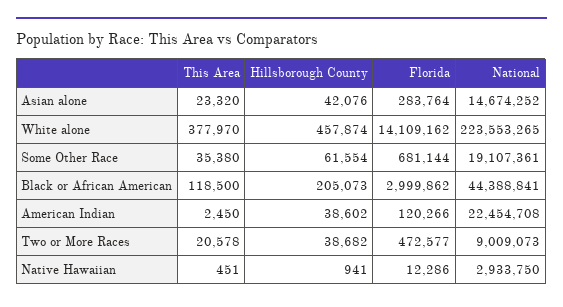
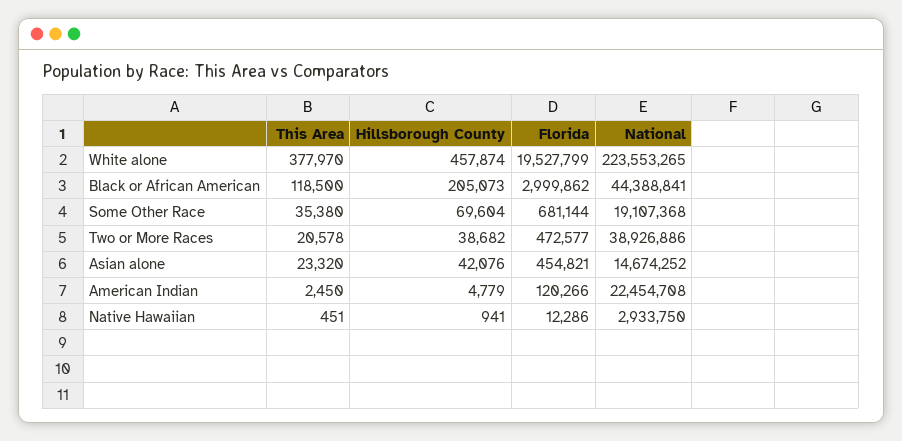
  {
    "This Area": {
      "Asian alone": 23320,
      "White alone": 377970,
      "Some Other Race": 35380,
      "Black or African American": 118500,
      "American Indian": 2450,
      "Two or More Races": 20578,
      "Native Hawaiian": 451
    },
    "Hillsborough County": {
      "Asian alone": 42076,
      "White alone": 457874,
-     "Some Other Race": 61554,
+     "Some Other Race": 69604,
      "Black or African American": 205073,
-     "American Indian": 38602,
+     "American Indian": 4779,
      "Two or More Races": 38682,
      "Native Hawaiian": 941
    },
    "Florida": {
-     "Asian alone": 283764,
+     "Asian alone": 454821,
-     "White alone": 14109162,
+     "White alone": 19527799,
      "Some Other Race": 681144,
      "Black or African American": 2999862,
      "American Indian": 120266,
      "Two or More Races": 472577,
      "Native Hawaiian": 12286
    },
    "National": {
      "Asian alone": 14674252,
      "White alone": 223553265,
-     "Some Other Race": 19107361,
+     "Some Other Race": 19107368,
      "Black or African American": 44388841,
      "American Indian": 22454708,
-     "Two or More Races": 9009073,
+     "Two or More Races": 38926886,
      "Native Hawaiian": 2933750
    }
  }

